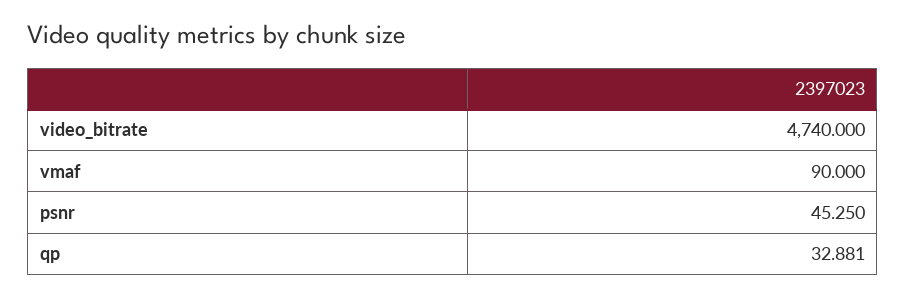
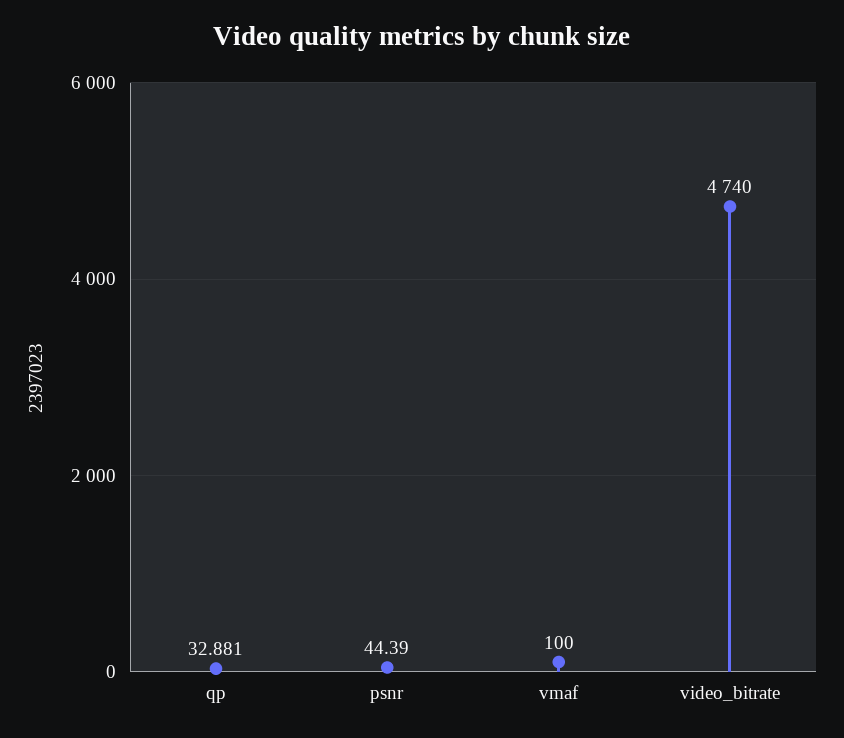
  {
    "video_bitrate": 4740,
-   "vmaf": 90,
+   "vmaf": 100,
-   "psnr": 45.25,
+   "psnr": 44.39,
    "qp": 32.881
  }

